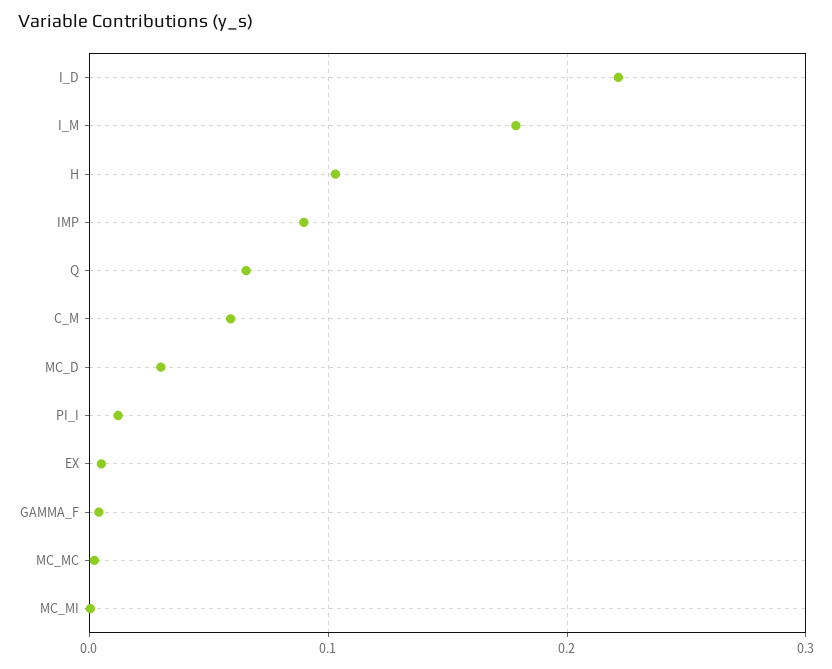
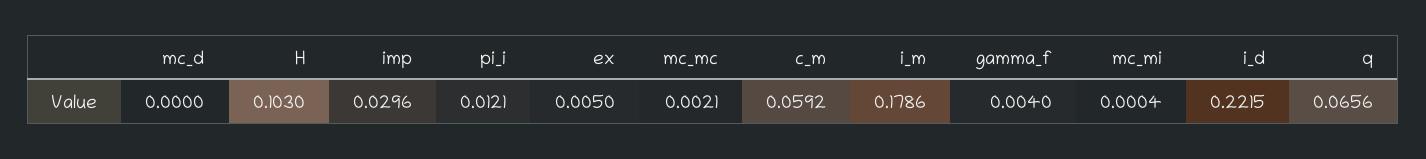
  {
    "I_D": 0.2215,
    "I_M": 0.1786,
    "H": 0.103,
-   "IMP": 0.09,
+   "IMP": 0.0296,
    "Q": 0.0656,
    "C_M": 0.0592,
-   "MC_D": 0.03,
+   "MC_D": 0,
    "PI_I": 0.0121,
    "EX": 0.005,
    "GAMMA_F": 0.004,
    "MC_MC": 0.0021,
    "MC_MI": 0.0004
  }

